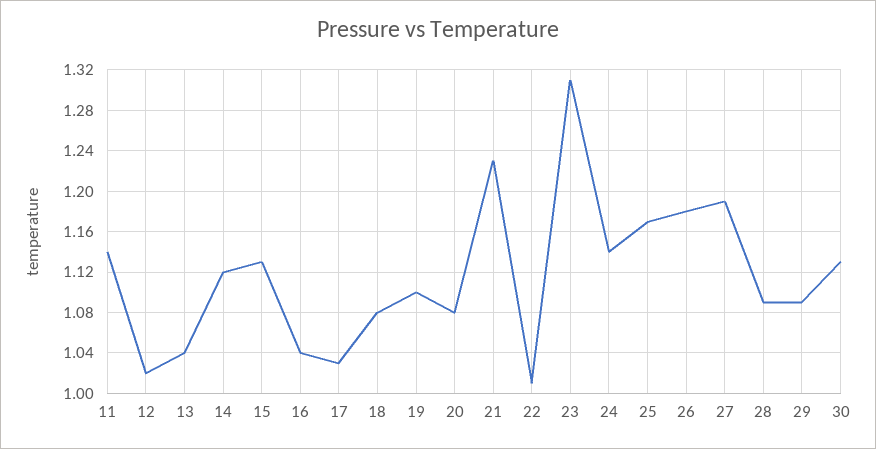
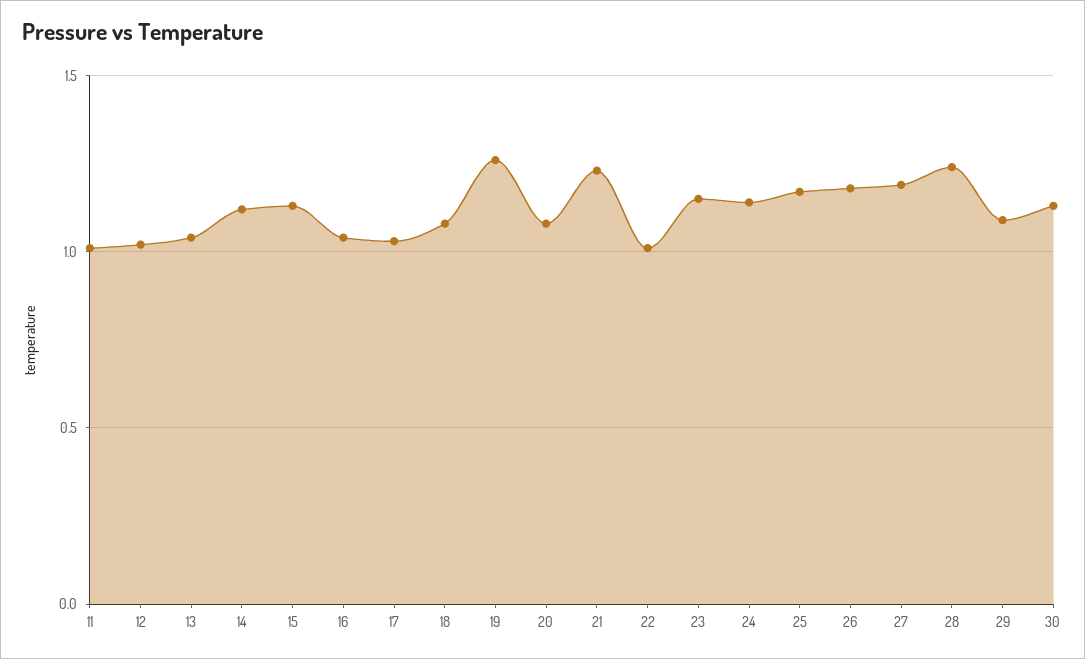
  {
-   "11": 1.14,
+   "11": 1,
    "12": 1.02,
    "13": 1.04,
    "14": 1.12,
    "15": 1.13,
    "16": 1.04,
    "17": 1.03,
    "18": 1.08,
-   "19": 1.1,
+   "19": 1.25,
    "20": 1.08,
    "21": 1.23,
    "22": 1.01,
-   "23": 1.31,
+   "23": 1.15,
    "24": 1.14,
    "25": 1.17,
    "26": 1.18,
    "27": 1.19,
-   "28": 1.09,
+   "28": 1.25,
    "29": 1.09,
    "30": 1.13
  }

